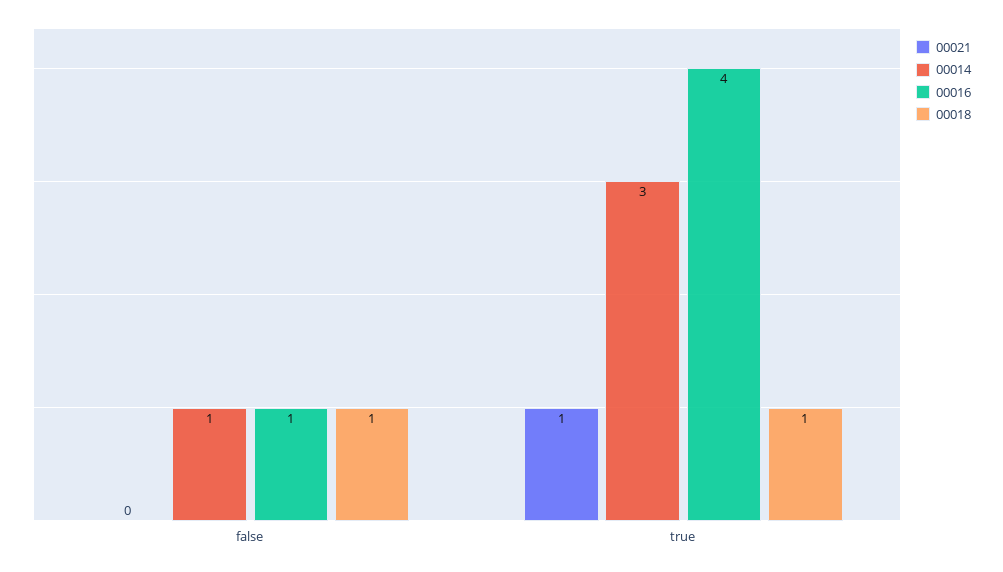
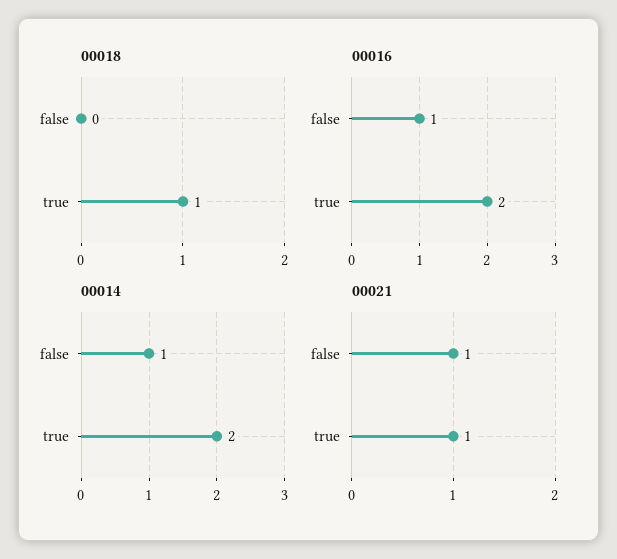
  {
    "00021": {
-     "false": 0,
+     "false": 1,
      "true": 1
    },
    "00014": {
      "false": 1,
-     "true": 3
+     "true": 2
    },
    "00016": {
      "false": 1,
-     "true": 4
+     "true": 2
    },
    "00018": {
-     "false": 1,
+     "false": 0,
      "true": 1
    }
  }

